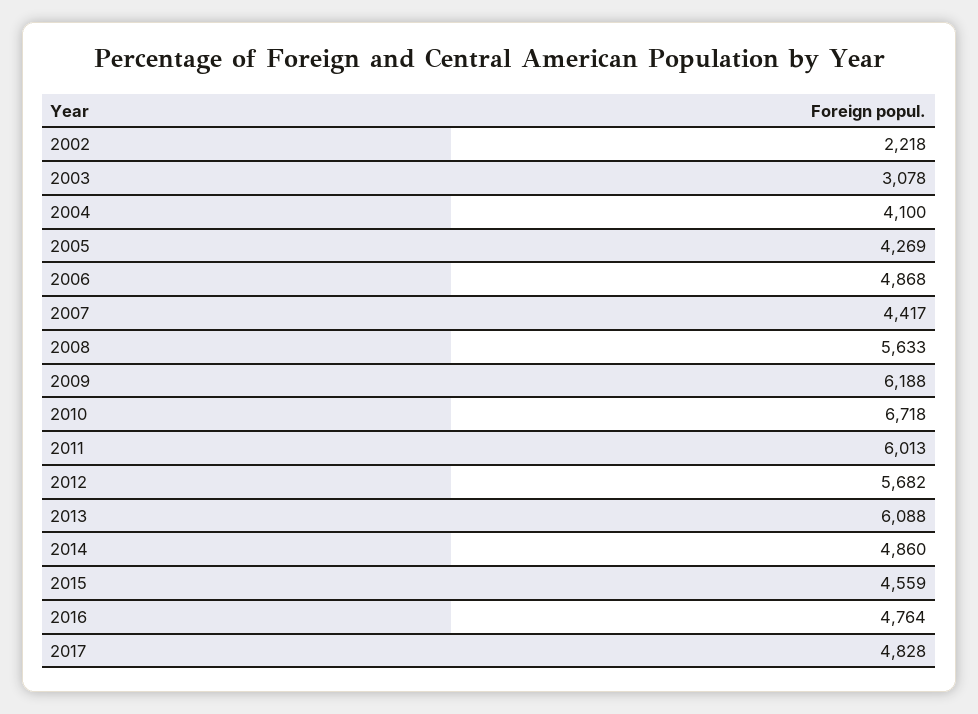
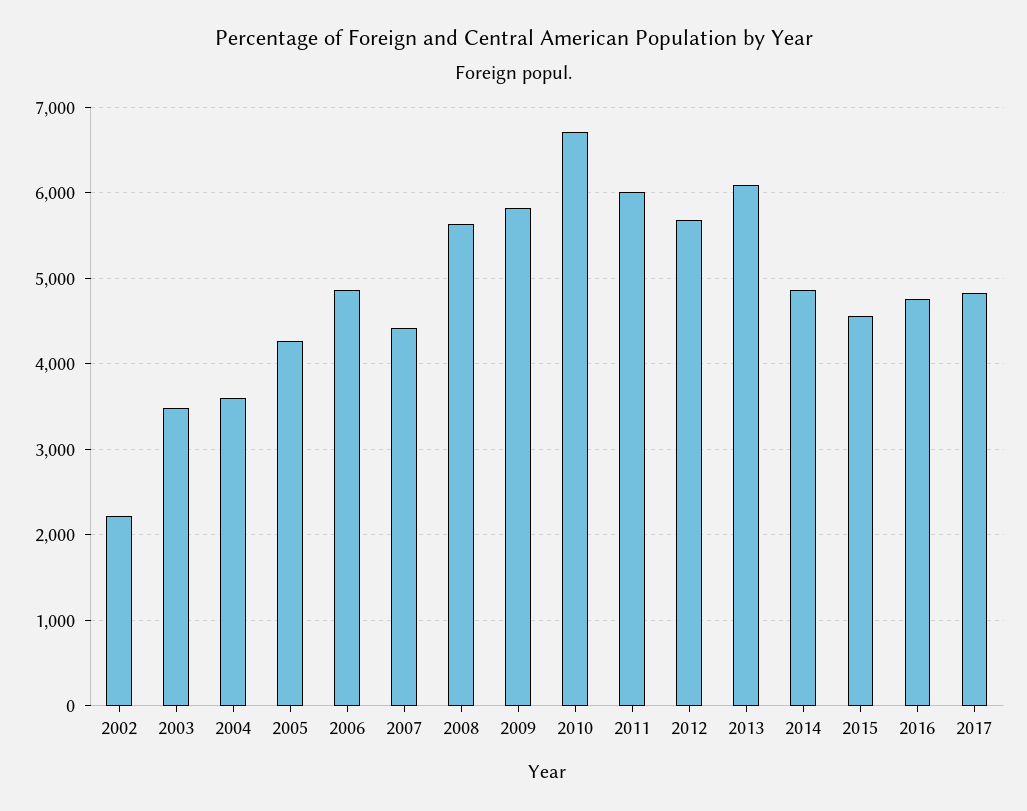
  {
    "2002": 2218,
-   "2003": 3078,
+   "2003": 3500,
-   "2004": 4100,
+   "2004": 3600,
    "2005": 4269,
    "2006": 4868,
    "2007": 4417,
    "2008": 5633,
-   "2009": 6188,
+   "2009": 5800,
    "2010": 6718,
    "2011": 6013,
    "2012": 5682,
    "2013": 6088,
    "2014": 4860,
    "2015": 4559,
    "2016": 4764,
    "2017": 4828
  }

